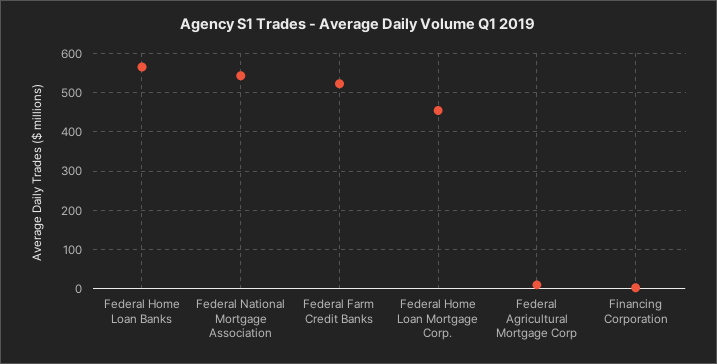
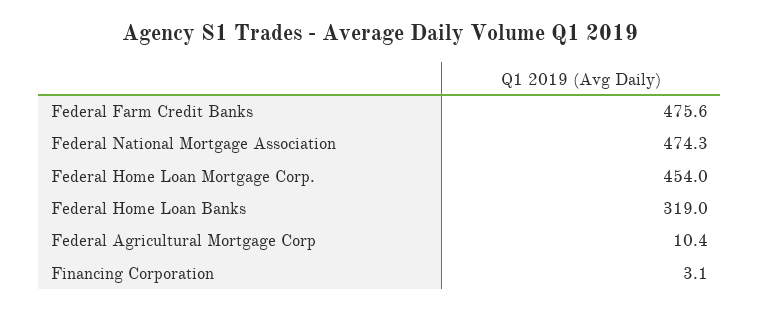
  {
-   "Federal Home Loan Banks": 560,
+   "Federal Home Loan Banks": 319,
-   "Federal National Mortgage Association": 540,
+   "Federal National Mortgage Association": 474.3,
-   "Federal Farm Credit Banks": 520,
+   "Federal Farm Credit Banks": 475.6,
    "Federal Home Loan Mortgage Corp.": 454,
    "Federal Agricultural Mortgage Corp": 10.4,
    "Financing Corporation": 3.1
  }

